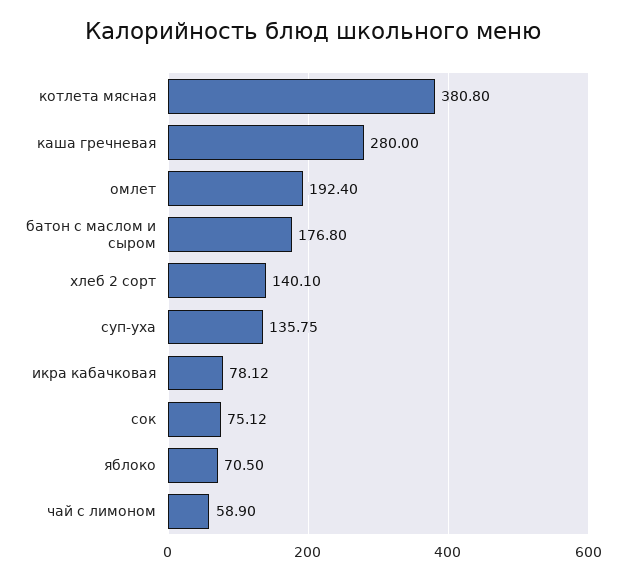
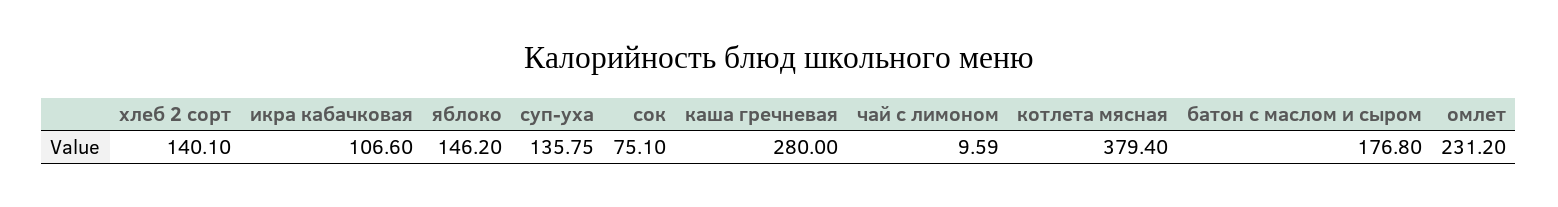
  {
-   "котлета мясная": 380.8,
+   "котлета мясная": 379.4,
    "каша гречневая": 280,
-   "омлет": 192.4,
+   "омлет": 231.2,
    "батон с маслом и сыром": 176.8,
    "хлеб 2 сорт": 140.1,
    "суп-уха": 135.75,
-   "икра кабачковая": 78.12,
+   "икра кабачковая": 106.6,
-   "сок": 75.12,
+   "сок": 75.1,
-   "яблоко": 70.5,
+   "яблоко": 146.2,
-   "чай с лимоном": 58.9
+   "чай с лимоном": 9.59
  }

